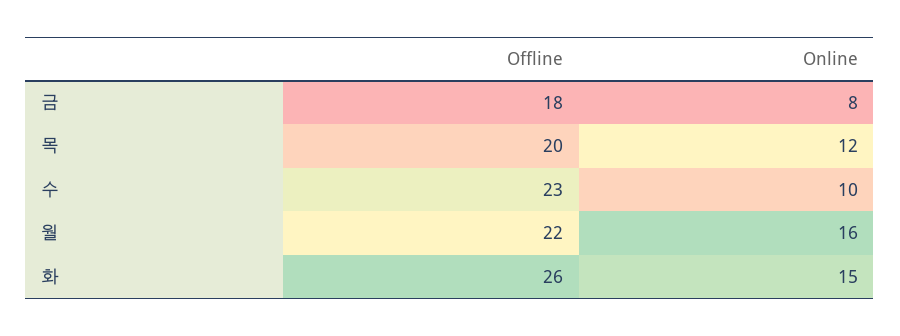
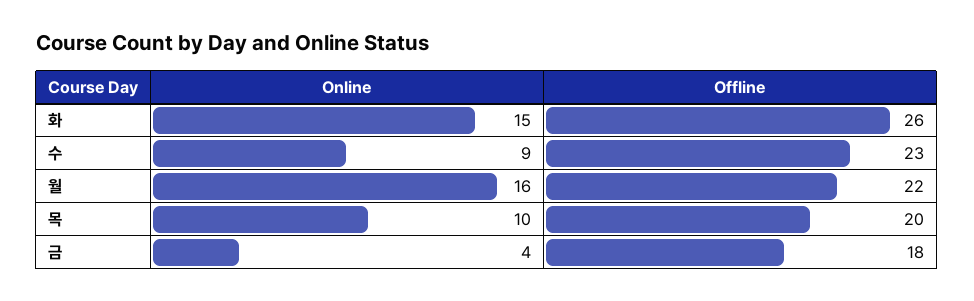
  {
    "Offline": {
      "금": 18,
      "목": 20,
      "수": 23,
      "월": 22,
      "화": 26
    },
    "Online": {
-     "금": 8,
+     "금": 4,
-     "목": 12,
+     "목": 10,
-     "수": 10,
+     "수": 9,
      "월": 16,
      "화": 15
    }
  }

